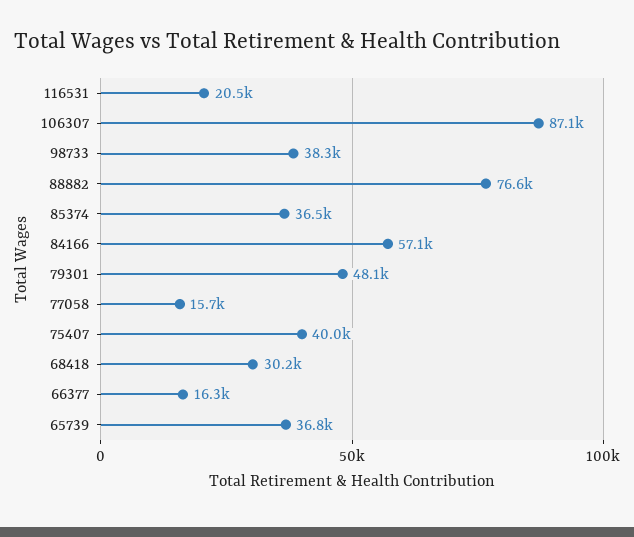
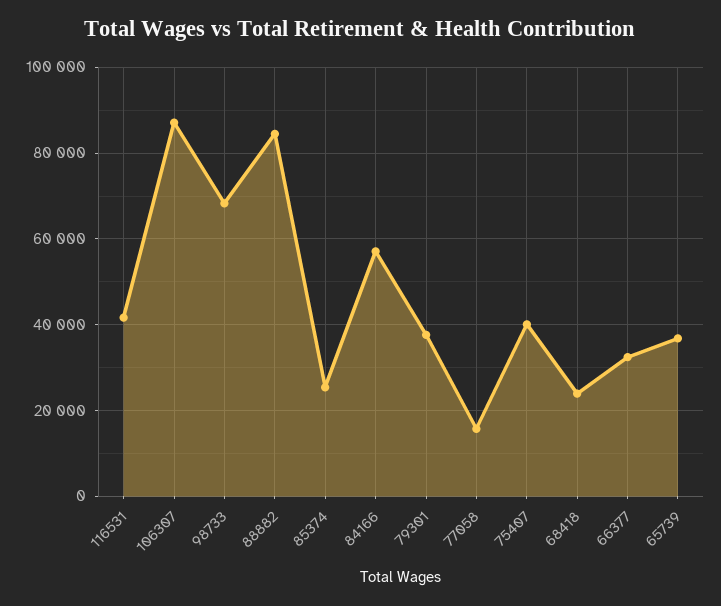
  {
-   "116531": 20500,
+   "116531": 42000,
    "106307": 87100,
-   "98733": 38300,
+   "98733": 68000,
-   "88882": 76600,
+   "88882": 84000,
-   "85374": 36500,
+   "85374": 26000,
    "84166": 57100,
-   "79301": 48100,
+   "79301": 38000,
    "77058": 15700,
    "75407": 40000,
-   "68418": 30200,
+   "68418": 24000,
-   "66377": 16300,
+   "66377": 32000,
    "65739": 36800
  }

